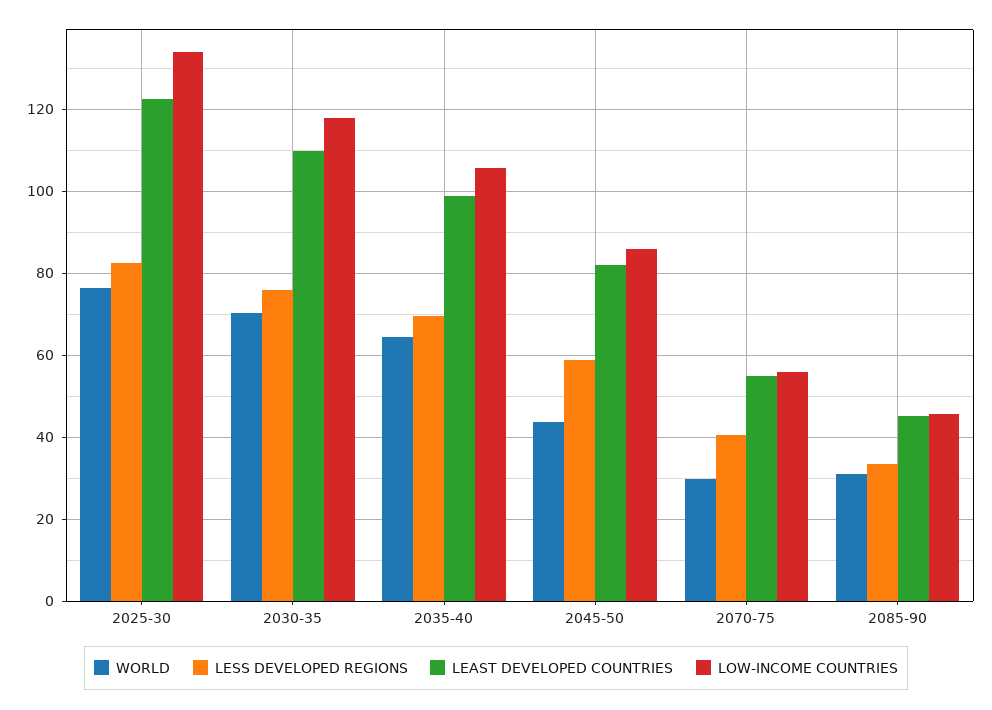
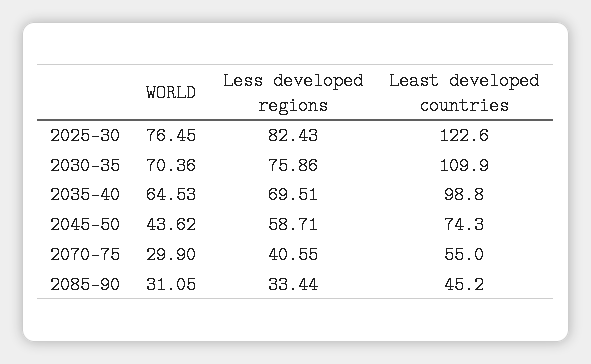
  {
    "WORLD": {
      "2025-30": 76.45,
      "2030-35": 70.36,
      "2035-40": 64.53,
      "2045-50": 43.62,
      "2070-75": 29.9,
      "2085-90": 31.05
    },
    "LESS DEVELOPED REGIONS": {
      "2025-30": 82.43,
      "2030-35": 75.86,
      "2035-40": 69.51,
      "2045-50": 58.71,
      "2070-75": 40.55,
      "2085-90": 33.44
    },
    "LEAST DEVELOPED COUNTRIES": {
      "2025-30": 122.6,
      "2030-35": 109.9,
      "2035-40": 98.8,
-     "2045-50": 82,
+     "2045-50": 74.3,
      "2070-75": 55,
      "2085-90": 45.2
-   },
+   }
-   "LOW-INCOME COUNTRIES": {
-     "2025-30": 134,
-     "2030-35": 118,
-     "2035-40": 106,
-     "2045-50": 86,
-     "2070-75": 56,
-     "2085-90": 46
-   }
  }

